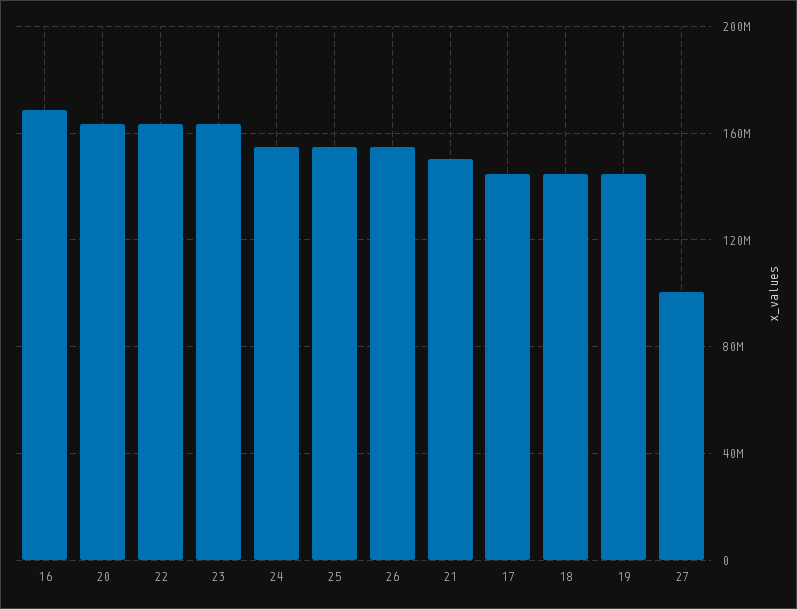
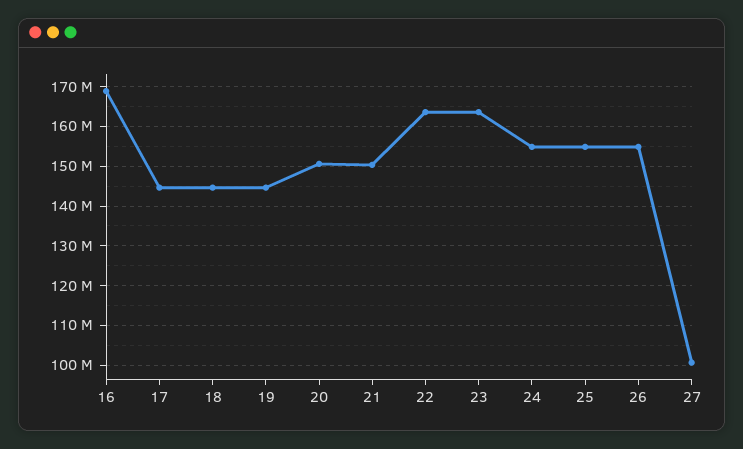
  {
    "16": 168000000,
-   "20": 165000000,
+   "20": 150000000,
    "22": 164000000,
    "23": 164000000,
    "24": 154000000,
    "25": 154000000,
    "26": 154000000,
    "21": 150000000,
    "17": 144000000,
    "18": 144000000,
    "19": 144000000,
    "27": 100000000
  }

